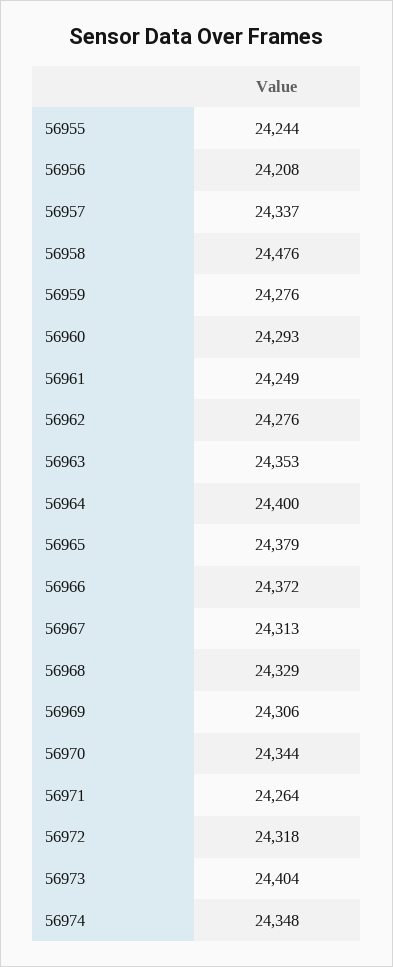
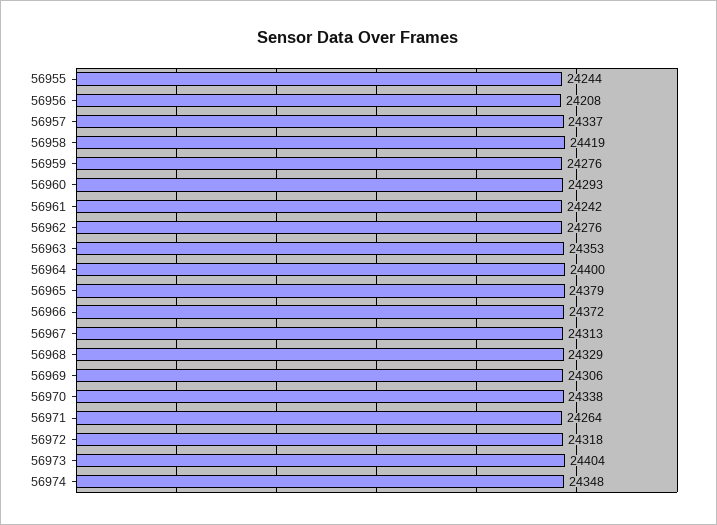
  {
    "56955": 24244,
    "56956": 24208,
    "56957": 24337,
-   "56958": 24476,
+   "56958": 24419,
    "56959": 24276,
    "56960": 24293,
-   "56961": 24249,
+   "56961": 24242,
    "56962": 24276,
    "56963": 24353,
    "56964": 24400,
    "56965": 24379,
    "56966": 24372,
    "56967": 24313,
    "56968": 24329,
    "56969": 24306,
-   "56970": 24344,
+   "56970": 24338,
    "56971": 24264,
    "56972": 24318,
    "56973": 24404,
    "56974": 24348
  }

